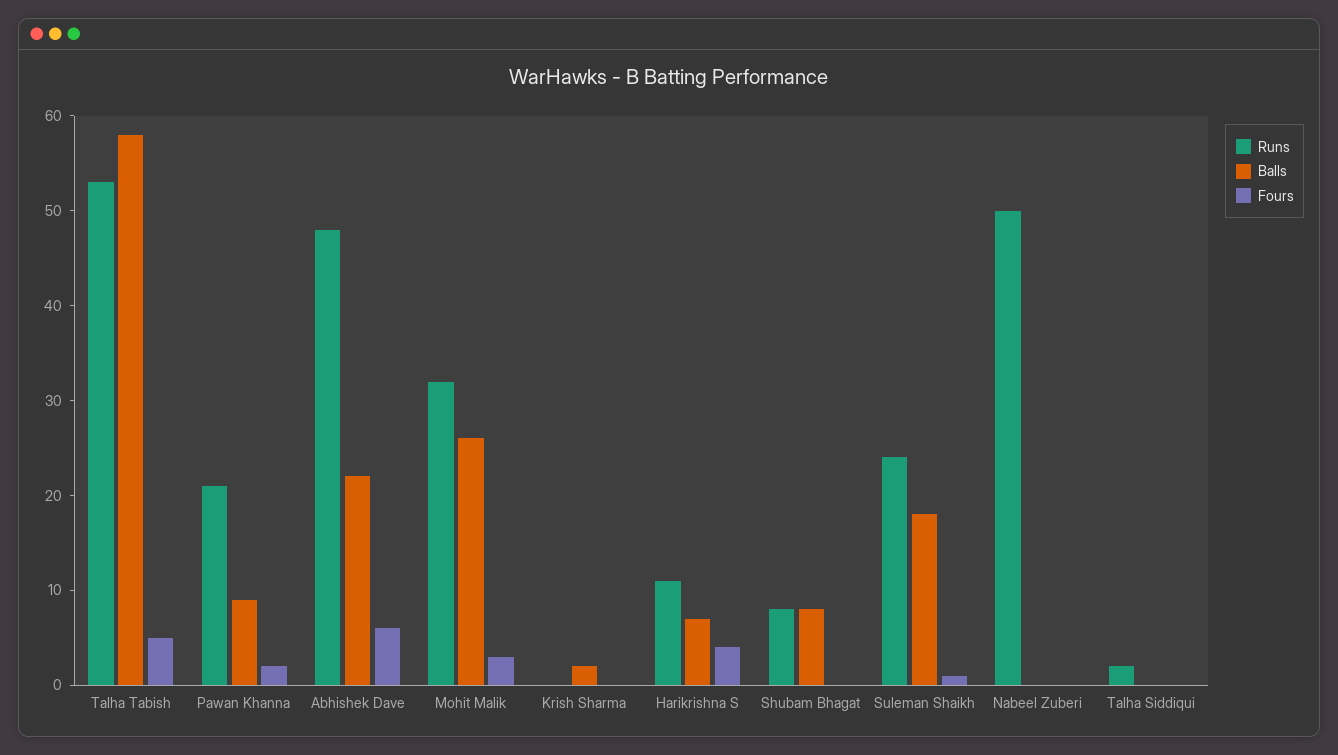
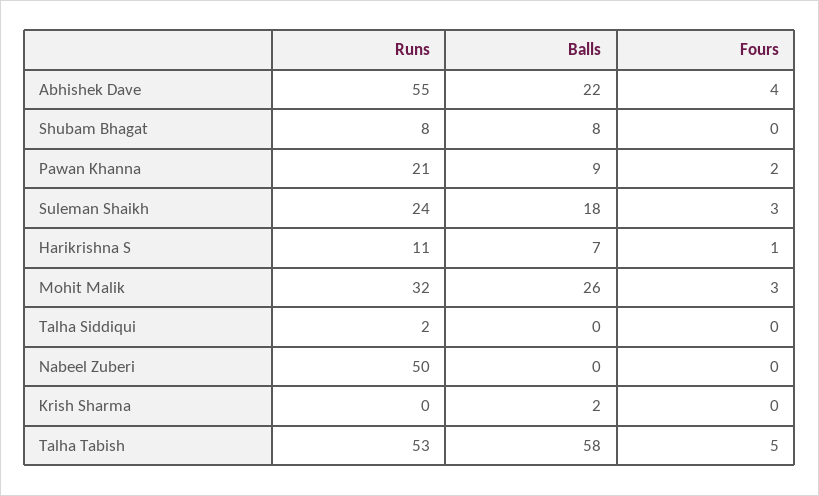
  {
    "Runs": {
      "Talha Tabish": 53,
      "Pawan Khanna": 21,
-     "Abhishek Dave": 48,
+     "Abhishek Dave": 55,
      "Mohit Malik": 32,
      "Krish Sharma": 0,
      "Harikrishna S": 11,
      "Shubam Bhagat": 8,
      "Suleman Shaikh": 24,
      "Nabeel Zuberi": 50,
      "Talha Siddiqui": 2
    },
    "Balls": {
      "Talha Tabish": 58,
      "Pawan Khanna": 9,
      "Abhishek Dave": 22,
      "Mohit Malik": 26,
      "Krish Sharma": 2,
      "Harikrishna S": 7,
      "Shubam Bhagat": 8,
      "Suleman Shaikh": 18,
      "Nabeel Zuberi": 0,
      "Talha Siddiqui": 0
    },
    "Fours": {
      "Talha Tabish": 5,
      "Pawan Khanna": 2,
-     "Abhishek Dave": 6,
+     "Abhishek Dave": 4,
      "Mohit Malik": 3,
      "Krish Sharma": 0,
-     "Harikrishna S": 4,
+     "Harikrishna S": 1,
      "Shubam Bhagat": 0,
-     "Suleman Shaikh": 1,
+     "Suleman Shaikh": 3,
      "Nabeel Zuberi": 0,
      "Talha Siddiqui": 0
    }
  }

